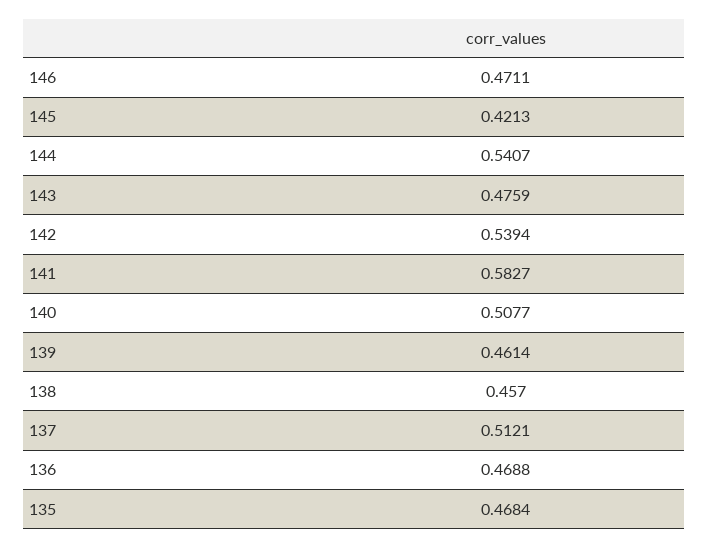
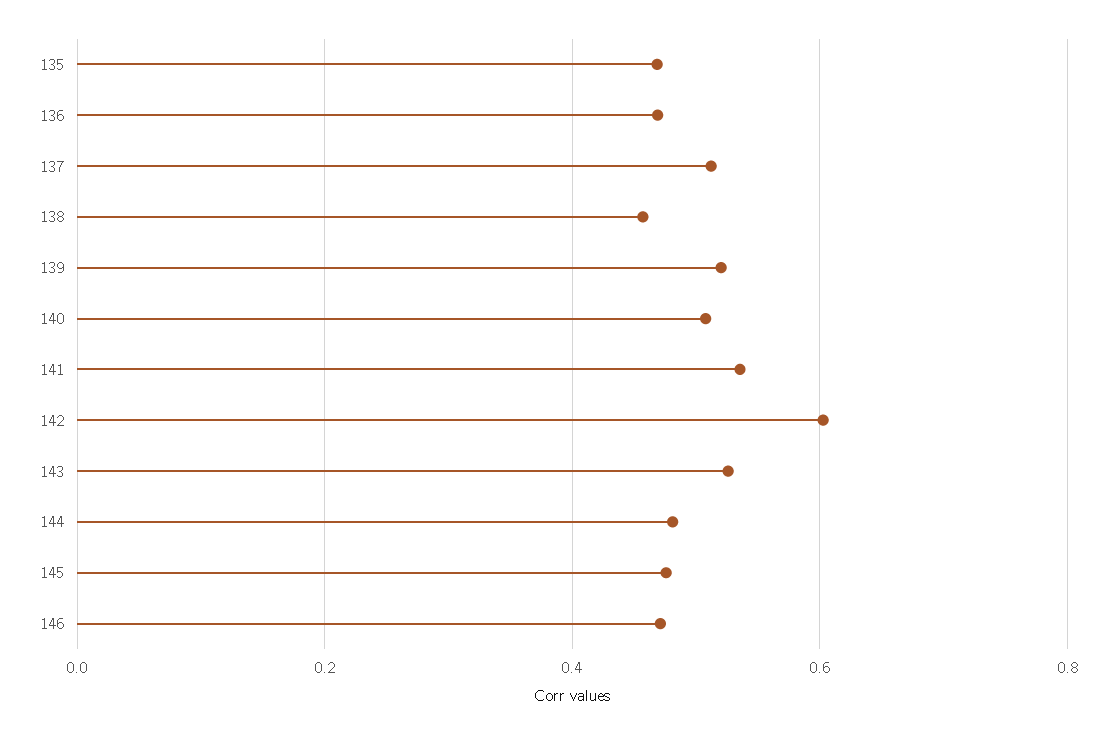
  {
    "146": 0.4711,
-   "145": 0.4213,
+   "145": 0.48,
-   "144": 0.5407,
+   "144": 0.48,
-   "143": 0.4759,
+   "143": 0.52,
-   "142": 0.5394,
+   "142": 0.6,
-   "141": 0.5827,
+   "141": 0.54,
    "140": 0.5077,
-   "139": 0.4614,
+   "139": 0.52,
    "138": 0.457,
    "137": 0.5121,
    "136": 0.4688,
    "135": 0.4684
  }

